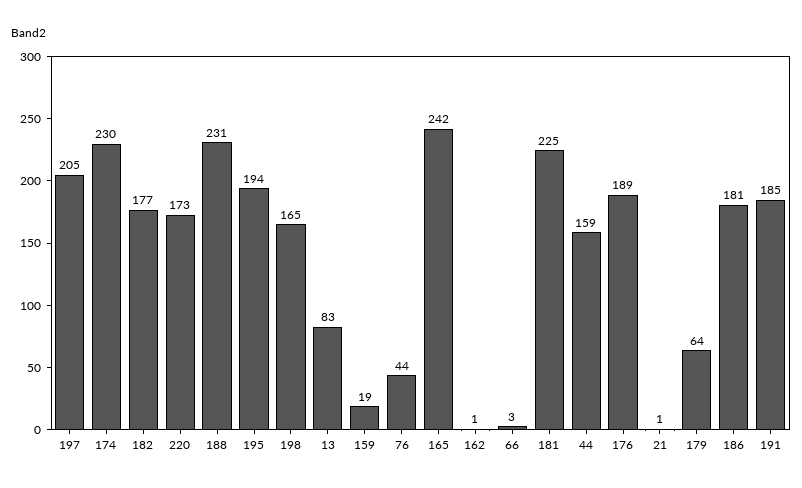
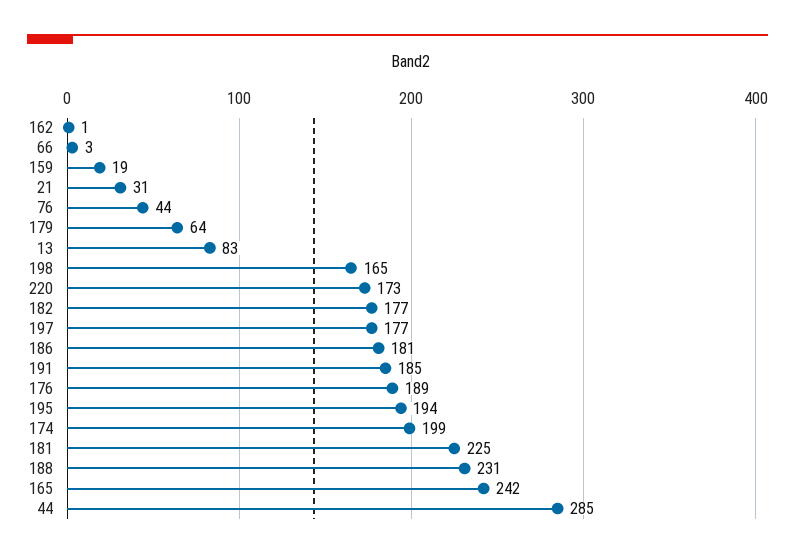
  {
-   "197": 205,
+   "197": 177,
-   "174": 230,
+   "174": 199,
    "182": 177,
    "220": 173,
    "188": 231,
    "195": 194,
    "198": 165,
    "13": 83,
    "159": 19,
    "76": 44,
    "165": 242,
    "162": 1,
    "66": 3,
    "181": 225,
-   "44": 159,
+   "44": 285,
    "176": 189,
-   "21": 1,
+   "21": 31,
    "179": 64,
    "186": 181,
    "191": 185
  }

